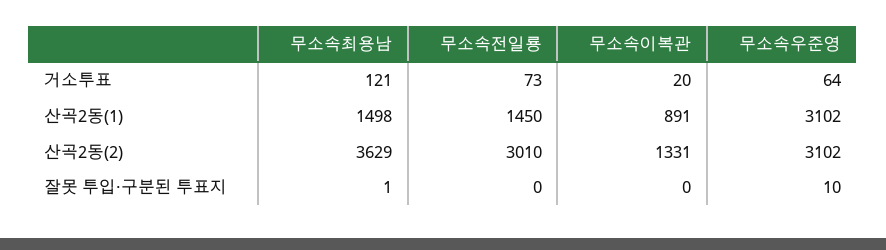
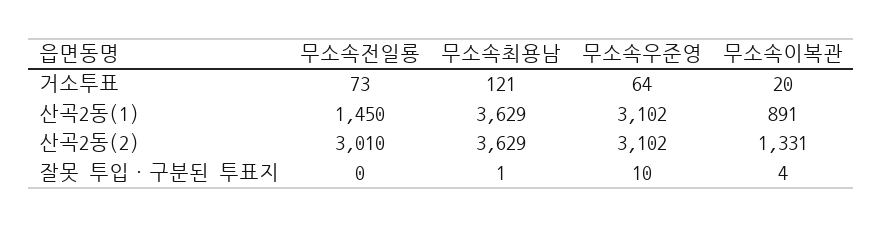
  {
    "무소속최용남": {
      "거소투표": 121,
-     "산곡2동(1)": 1498,
+     "산곡2동(1)": 3629,
      "산곡2동(2)": 3629,
      "잘못 투입·구분된 투표지": 1
    },
    "무소속전일룡": {
      "거소투표": 73,
      "산곡2동(1)": 1450,
      "산곡2동(2)": 3010,
      "잘못 투입·구분된 투표지": 0
    },
    "무소속이복관": {
      "거소투표": 20,
      "산곡2동(1)": 891,
      "산곡2동(2)": 1331,
-     "잘못 투입·구분된 투표지": 0
+     "잘못 투입·구분된 투표지": 4
    },
    "무소속우준영": {
      "거소투표": 64,
      "산곡2동(1)": 3102,
      "산곡2동(2)": 3102,
      "잘못 투입·구분된 투표지": 10
    }
  }

